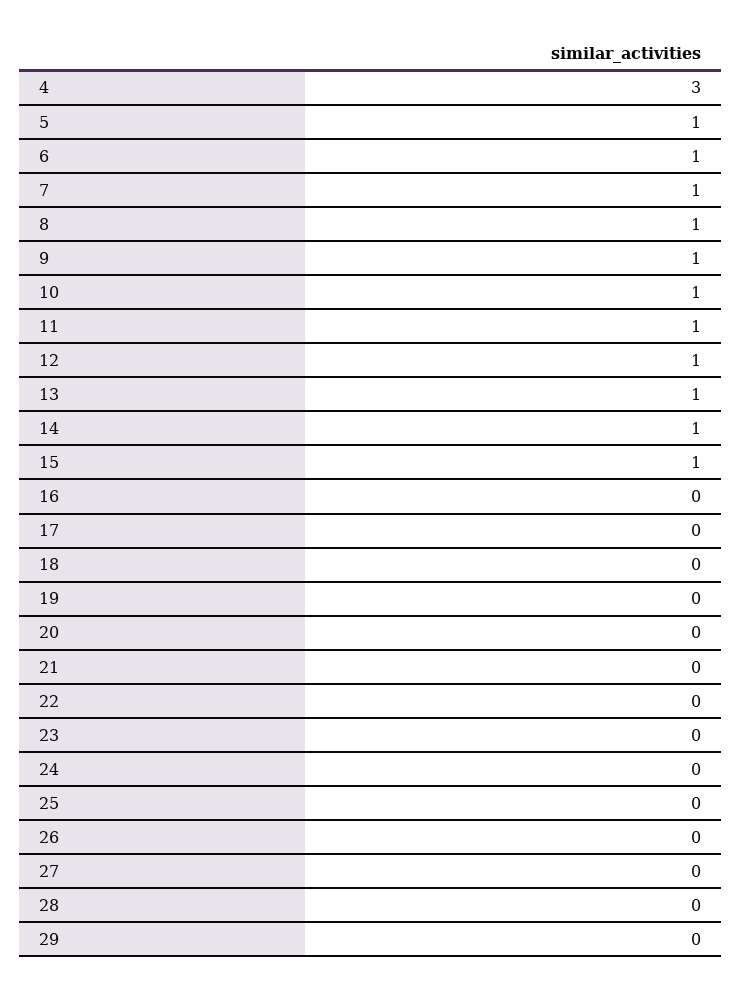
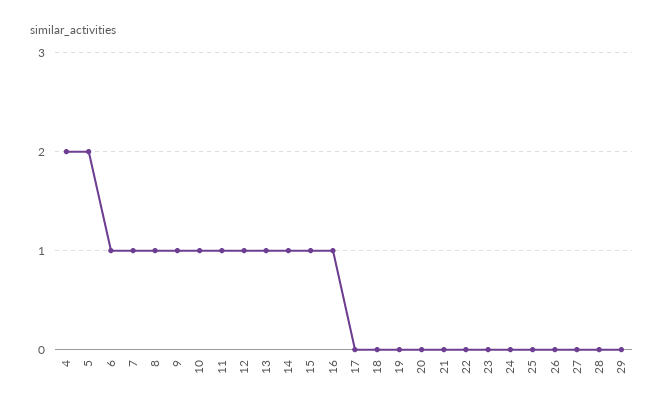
  {
-   "4": 3,
+   "4": 2,
-   "5": 1,
+   "5": 2,
    "6": 1,
    "7": 1,
    "8": 1,
    "9": 1,
    "10": 1,
    "11": 1,
    "12": 1,
    "13": 1,
    "14": 1,
    "15": 1,
-   "16": 0,
+   "16": 1,
    "17": 0,
    "18": 0,
    "19": 0,
    "20": 0,
    "21": 0,
    "22": 0,
    "23": 0,
    "24": 0,
    "25": 0,
    "26": 0,
    "27": 0,
    "28": 0,
    "29": 0
  }

